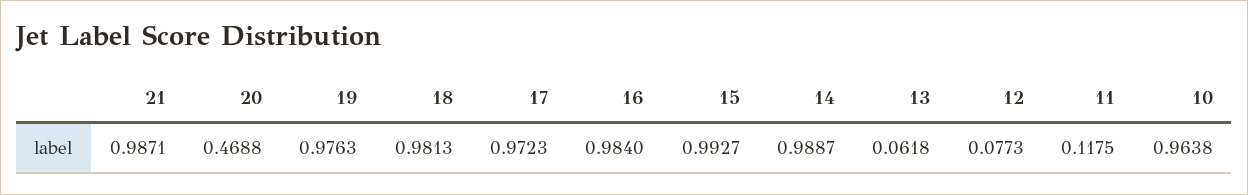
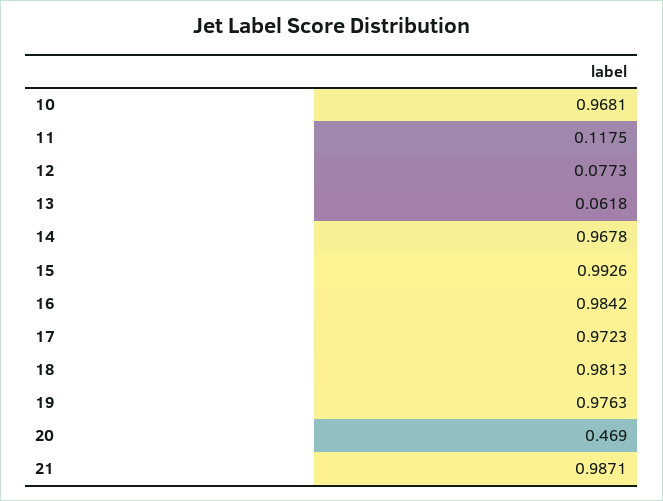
  {
    "21": 0.9871,
-   "20": 0.4688,
+   "20": 0.469,
    "19": 0.9763,
    "18": 0.9813,
    "17": 0.9723,
-   "16": 0.984,
+   "16": 0.9842,
-   "15": 0.9927,
+   "15": 0.9926,
-   "14": 0.9887,
+   "14": 0.9678,
    "13": 0.0618,
    "12": 0.0773,
    "11": 0.1175,
-   "10": 0.9638
+   "10": 0.9681
  }

